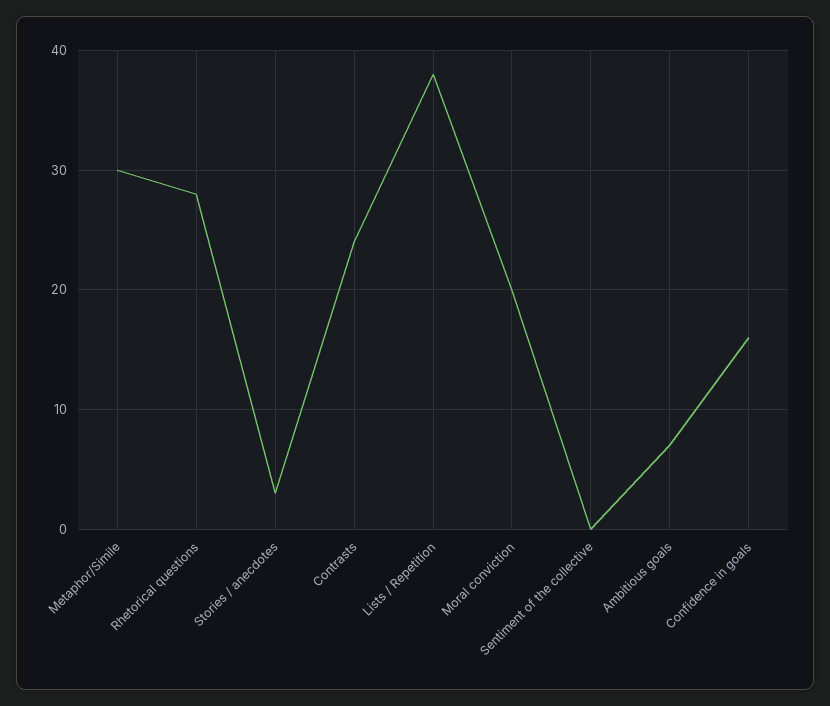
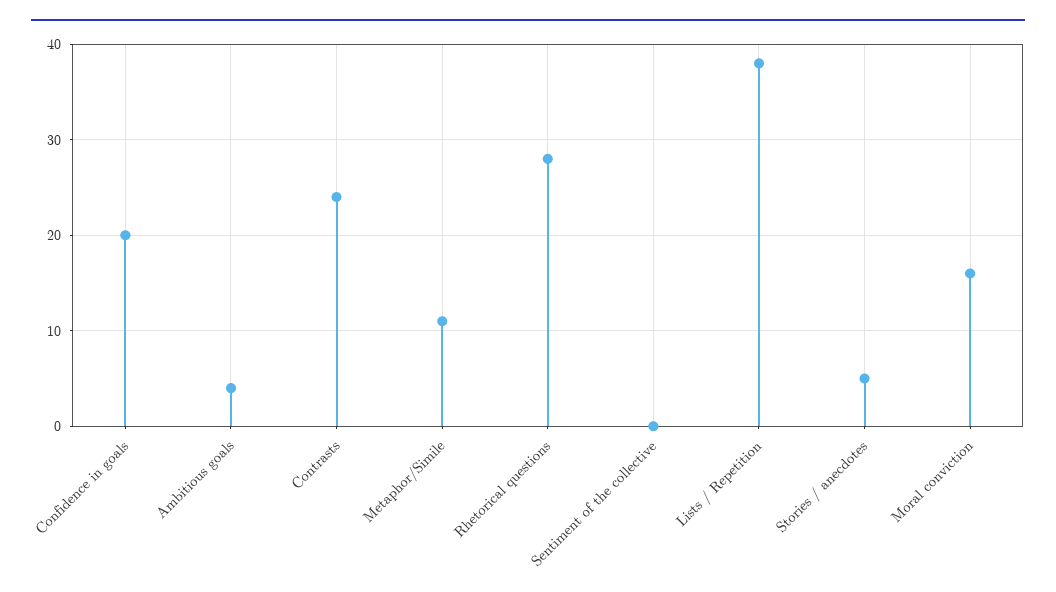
  {
-   "Metaphor/Simile": 30,
+   "Metaphor/Simile": 11,
    "Rhetorical questions": 28,
-   "Stories / anecdotes": 3,
+   "Stories / anecdotes": 5,
    "Contrasts": 24,
    "Lists / Repetition": 38,
-   "Moral conviction": 20,
+   "Moral conviction": 16,
    "Sentiment of the collective": 0,
-   "Ambitious goals": 7,
+   "Ambitious goals": 4,
-   "Confidence in goals": 16
+   "Confidence in goals": 20
  }

